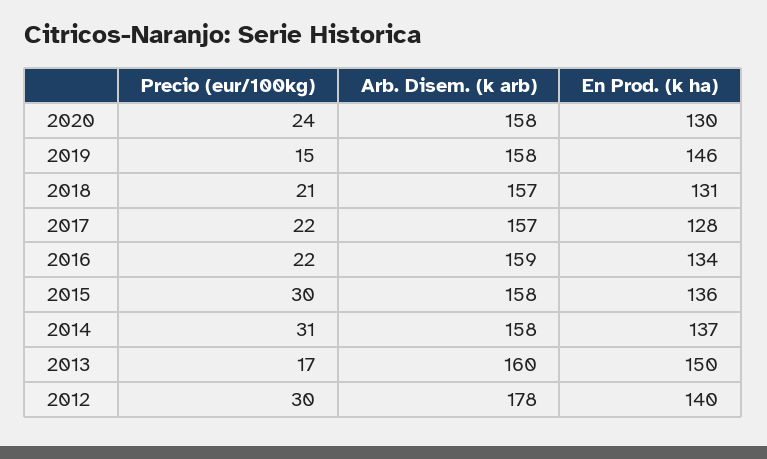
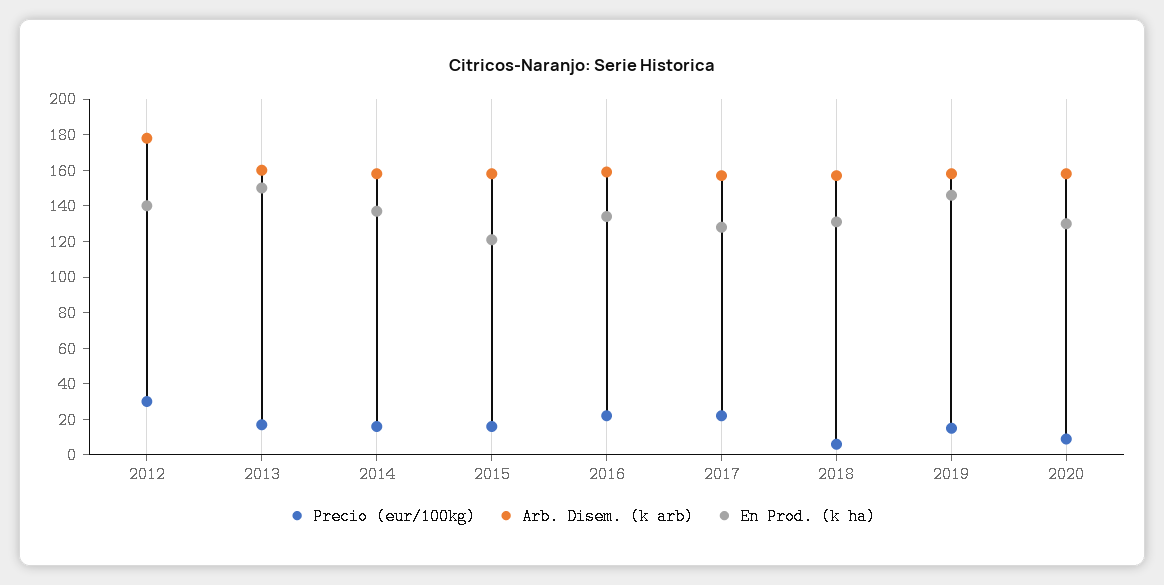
  {
    "Precio (eur/100kg)": {
-     "2020": 24,
+     "2020": 10,
      "2019": 15,
-     "2018": 21,
+     "2018": 5,
      "2017": 22,
      "2016": 22,
-     "2015": 30,
+     "2015": 15,
-     "2014": 31,
+     "2014": 15,
      "2013": 17,
      "2012": 30
    },
    "Arb. Disem. (k arb)": {
      "2020": 158,
      "2019": 158,
      "2018": 157,
      "2017": 157,
      "2016": 159,
      "2015": 158,
      "2014": 158,
      "2013": 160,
      "2012": 178
    },
    "En Prod. (k ha)": {
      "2020": 130,
      "2019": 146,
      "2018": 131,
      "2017": 128,
      "2016": 134,
-     "2015": 136,
+     "2015": 120,
      "2014": 137,
      "2013": 150,
      "2012": 140
    }
  }

